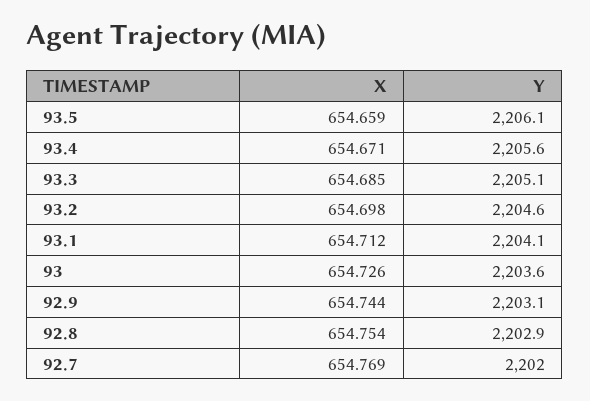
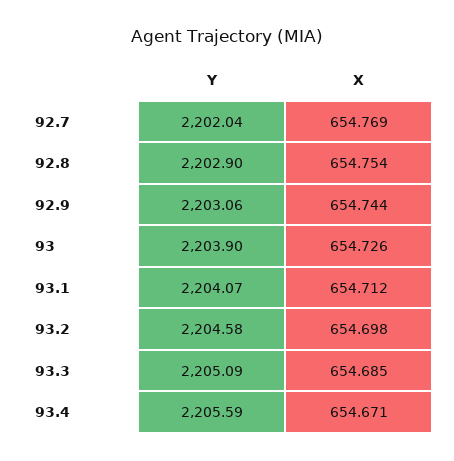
  {
    "X": {
-     "93.5": 654.659,
      "93.4": 654.671,
      "93.3": 654.685,
      "93.2": 654.698,
      "93.1": 654.712,
      "93": 654.726,
      "92.9": 654.744,
      "92.8": 654.754,
      "92.7": 654.769
    },
    "Y": {
-     "93.5": 2206.1,
      "93.4": 2205.59,
      "93.3": 2205.09,
      "93.2": 2204.58,
      "93.1": 2204.07,
-     "93": 2203.6,
+     "93": 2203.9,
      "92.9": 2203.06,
      "92.8": 2202.9,
      "92.7": 2202.04
    }
  }

